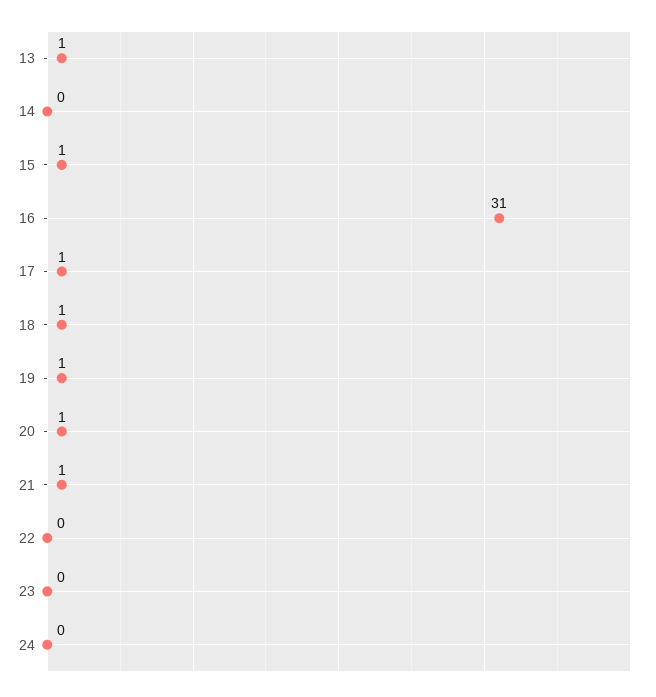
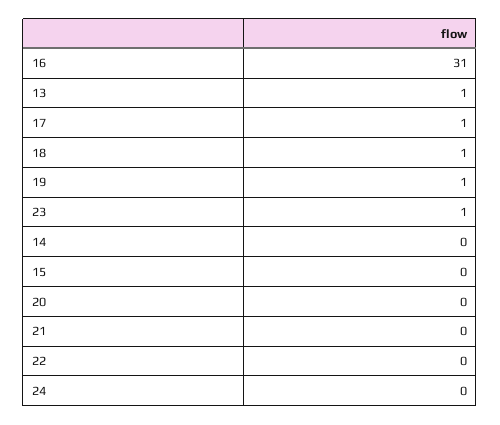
  {
    "13": 1,
    "14": 0,
-   "15": 1,
+   "15": 0,
    "16": 31,
    "17": 1,
    "18": 1,
    "19": 1,
-   "20": 1,
+   "20": 0,
-   "21": 1,
+   "21": 0,
    "22": 0,
-   "23": 0,
+   "23": 1,
    "24": 0
  }

